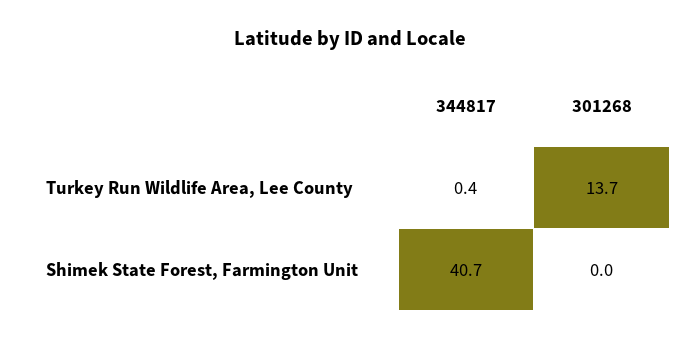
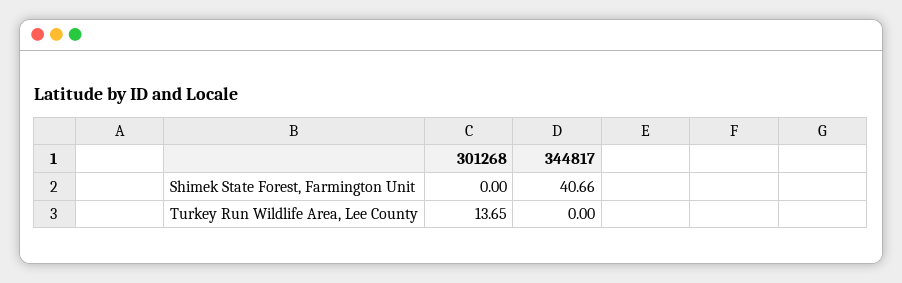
  {
    "344817": {
-     "Turkey Run Wildlife Area, Lee County": 0.4,
+     "Turkey Run Wildlife Area, Lee County": 0,
      "Shimek State Forest, Farmington Unit": 40.66
    },
    "301268": {
      "Turkey Run Wildlife Area, Lee County": 13.65,
      "Shimek State Forest, Farmington Unit": 0
    }
  }

